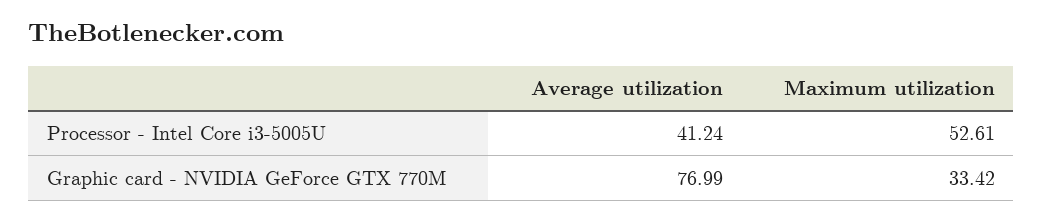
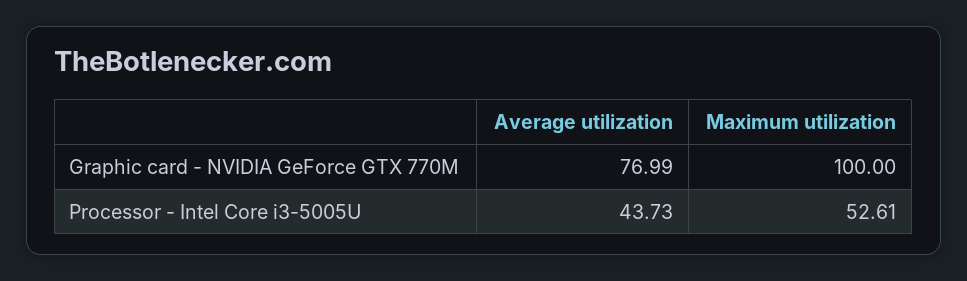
  {
    "Average utilization": {
-     "Processor - Intel Core i3-5005U": 41.24,
+     "Processor - Intel Core i3-5005U": 43.73,
      "Graphic card - NVIDIA GeForce GTX 770M": 76.99
    },
    "Maximum utilization": {
      "Processor - Intel Core i3-5005U": 52.61,
-     "Graphic card - NVIDIA GeForce GTX 770M": 33.42
+     "Graphic card - NVIDIA GeForce GTX 770M": 100
    }
  }

